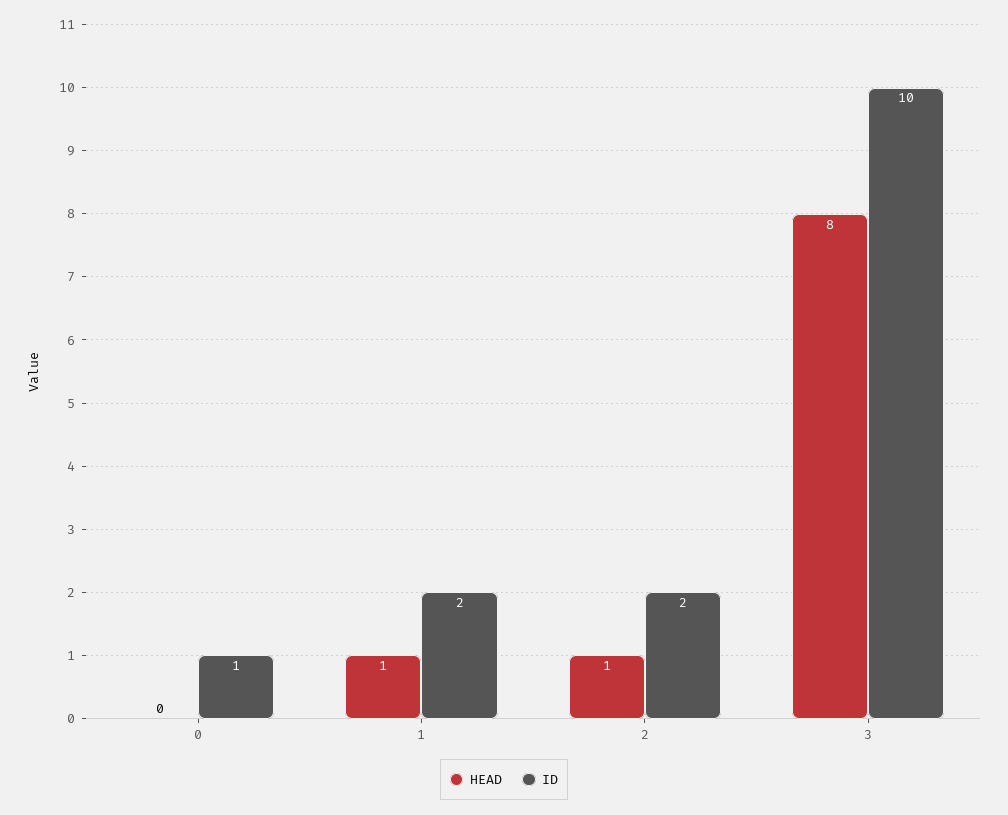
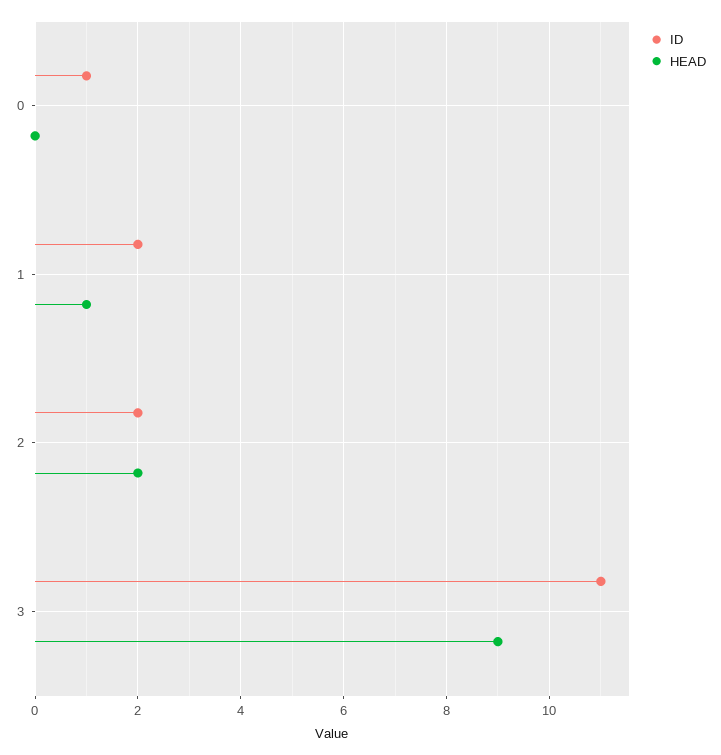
  {
    "HEAD": {
      "0": 0,
      "1": 1,
-     "2": 1,
+     "2": 2,
-     "3": 8
+     "3": 9
    },
    "ID": {
      "0": 1,
      "1": 2,
      "2": 2,
-     "3": 10
+     "3": 11
    }
  }

